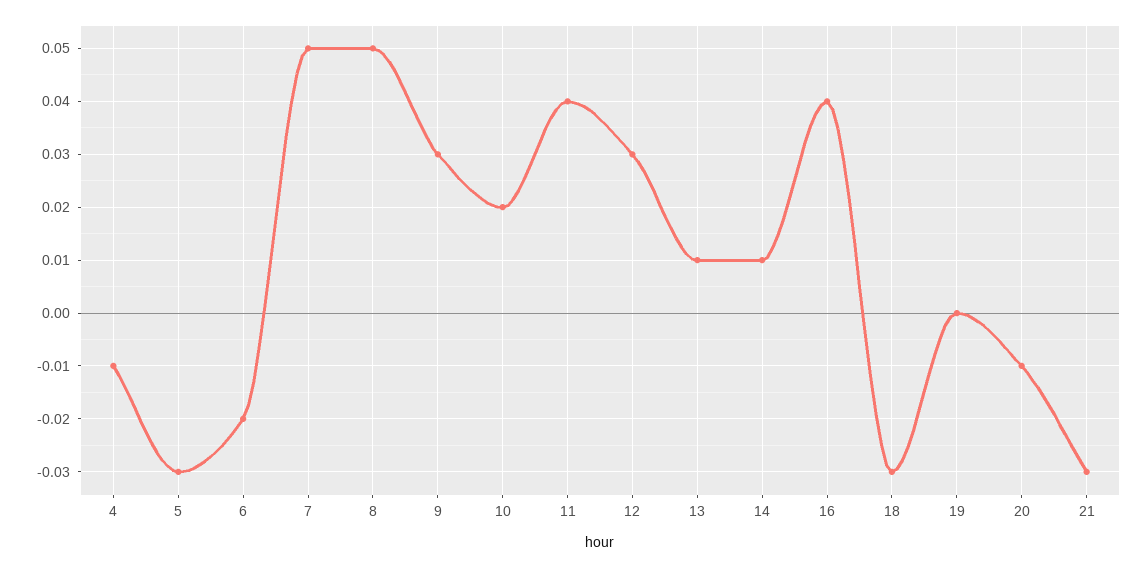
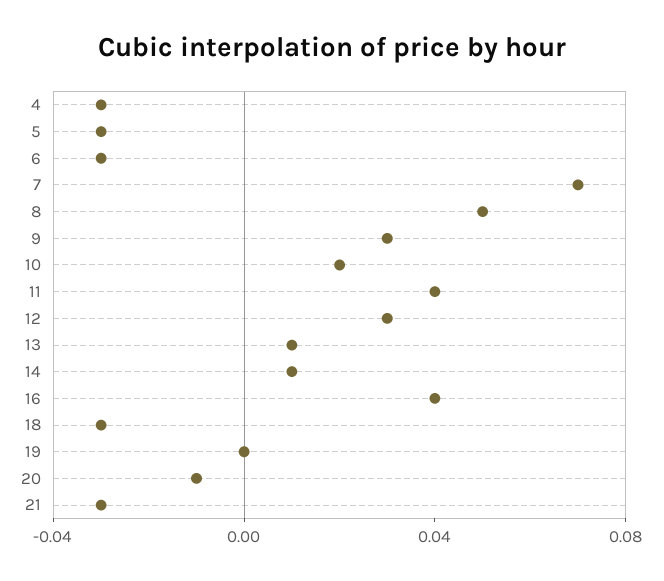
  {
-   "4": -0.01,
+   "4": -0.03,
    "5": -0.03,
-   "6": -0.02,
+   "6": -0.03,
-   "7": 0.05,
+   "7": 0.07,
    "8": 0.05,
    "9": 0.03,
    "10": 0.02,
    "11": 0.04,
    "12": 0.03,
    "13": 0.01,
    "14": 0.01,
    "16": 0.04,
    "18": -0.03,
    "19": 0,
    "20": -0.01,
    "21": -0.03
  }

